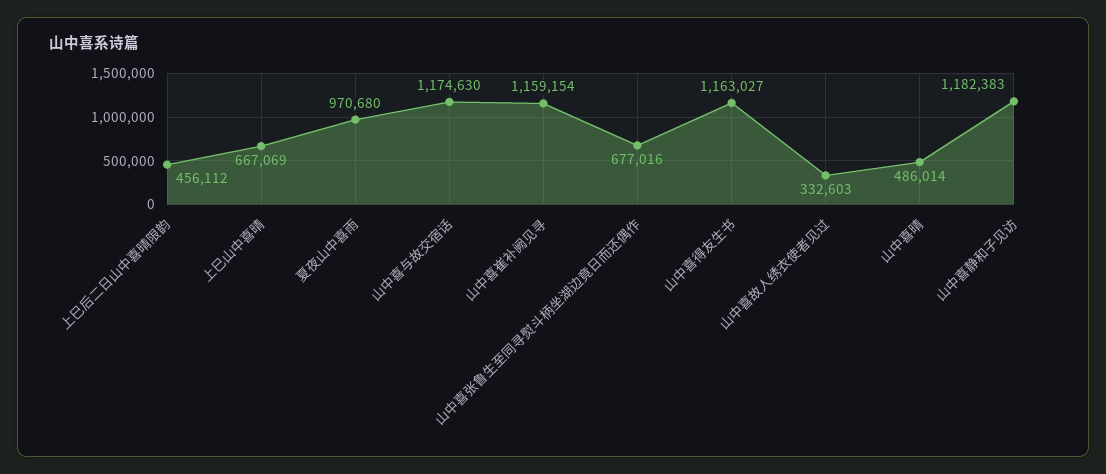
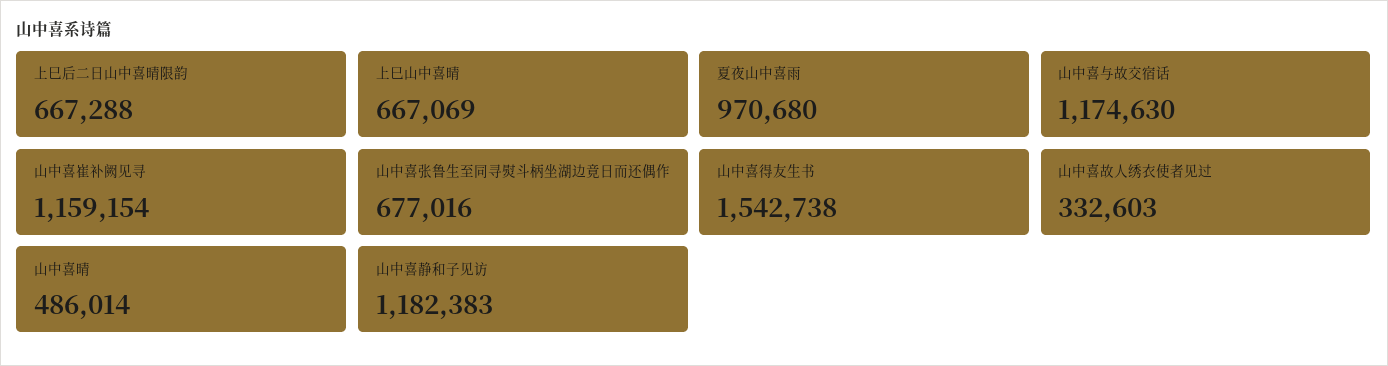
  {
-   "上巳后二日山中喜晴限韵": 456112,
+   "上巳后二日山中喜晴限韵": 667288,
    "上巳山中喜晴": 667069,
    "夏夜山中喜雨": 970680,
    "山中喜与故交宿话": 1174630,
    "山中喜崔补阙见寻": 1159154,
    "山中喜张鲁生至同寻熨斗柄坐湖边竟日而还偶作": 677016,
-   "山中喜得友生书": 1163027,
+   "山中喜得友生书": 1542738,
    "山中喜故人绣衣使者见过": 332603,
    "山中喜晴": 486014,
    "山中喜静和子见访": 1182383
  }

